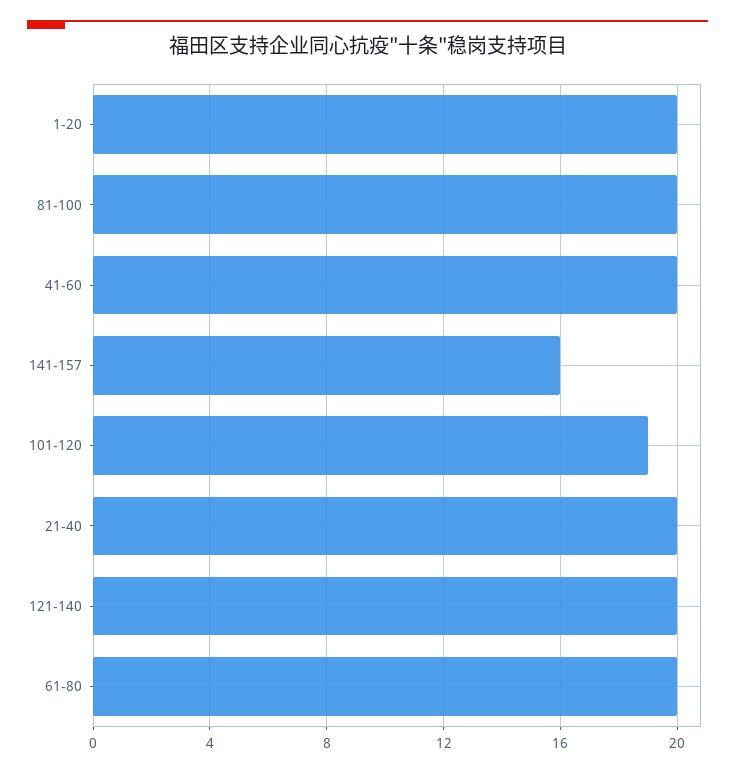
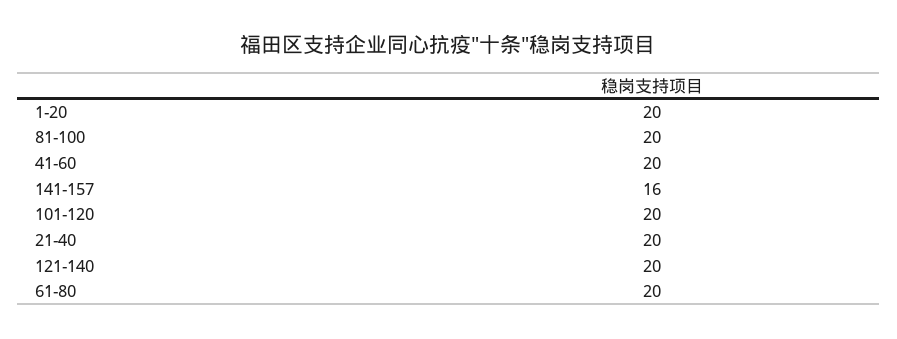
  {
    "1-20": 20,
    "81-100": 20,
    "41-60": 20,
    "141-157": 16,
-   "101-120": 19,
+   "101-120": 20,
    "21-40": 20,
    "121-140": 20,
    "61-80": 20
  }

